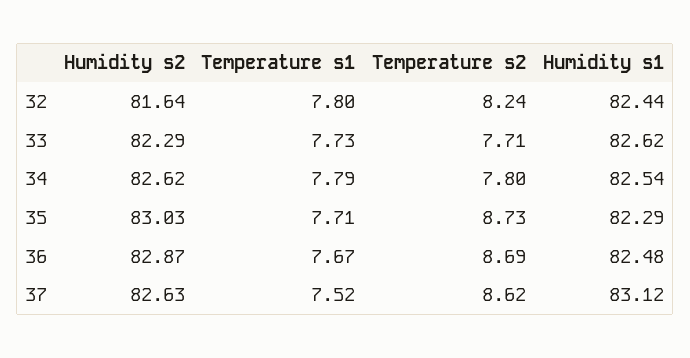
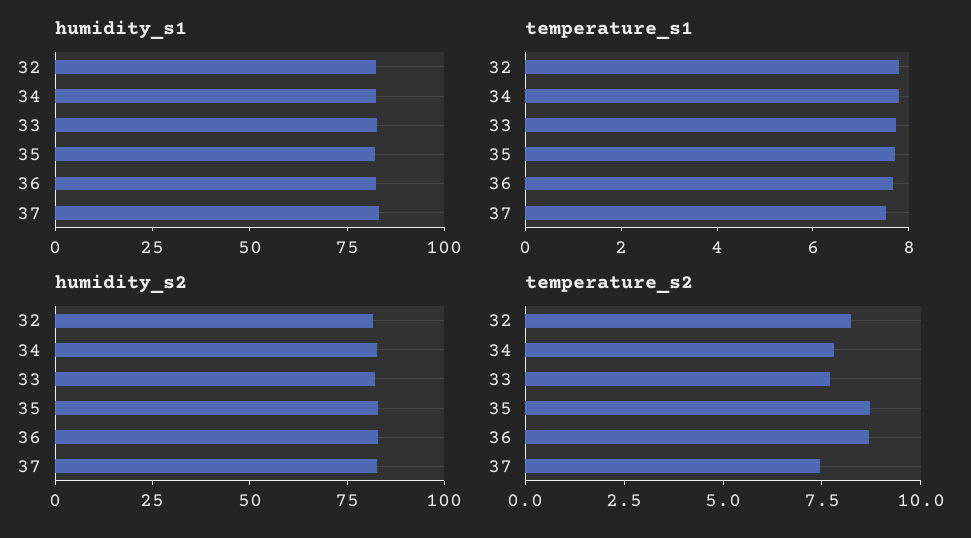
  {
    "Humidity s2": {
      "32": 81.64,
      "33": 82.29,
      "34": 82.62,
      "35": 83.03,
      "36": 82.87,
      "37": 82.63
    },
    "Temperature s1": {
      "32": 7.8,
      "33": 7.73,
      "34": 7.79,
      "35": 7.71,
      "36": 7.67,
      "37": 7.52
    },
    "Temperature s2": {
      "32": 8.24,
      "33": 7.71,
      "34": 7.8,
      "35": 8.73,
      "36": 8.69,
-     "37": 8.62
+     "37": 7.5
    },
    "Humidity s1": {
      "32": 82.44,
      "33": 82.62,
      "34": 82.54,
      "35": 82.29,
      "36": 82.48,
      "37": 83.12
    }
  }

